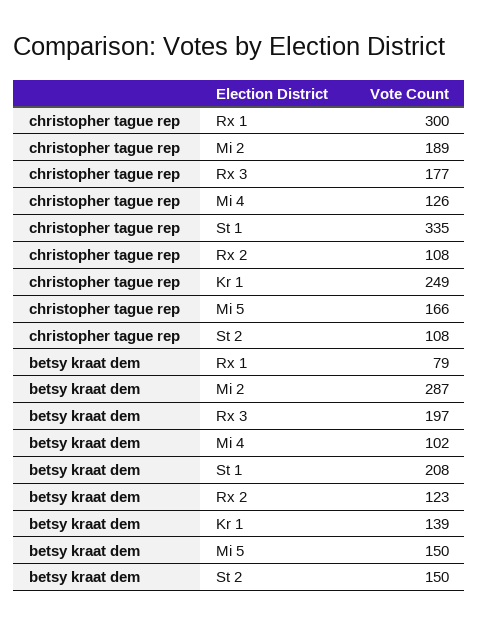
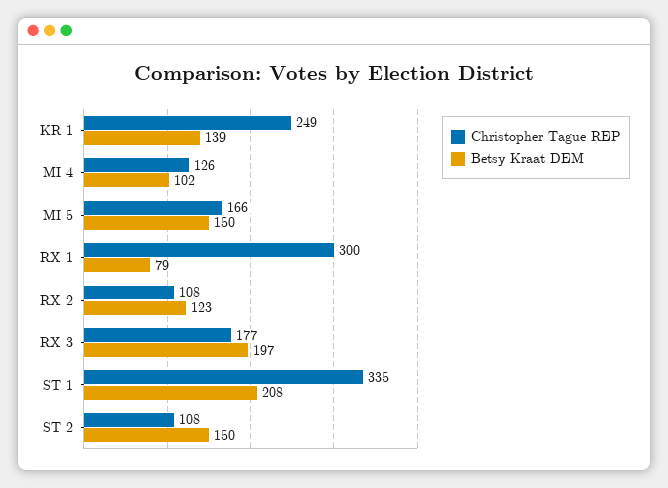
  {
    "christopher tague rep": {
      "Rx 1": 300,
-     "Mi 2": 189,
      "Rx 3": 177,
      "Mi 4": 126,
      "St 1": 335,
      "Rx 2": 108,
      "Kr 1": 249,
      "Mi 5": 166,
      "St 2": 108
    },
    "betsy kraat dem": {
      "Rx 1": 79,
-     "Mi 2": 287,
      "Rx 3": 197,
      "Mi 4": 102,
      "St 1": 208,
      "Rx 2": 123,
      "Kr 1": 139,
      "Mi 5": 150,
      "St 2": 150
    }
  }

